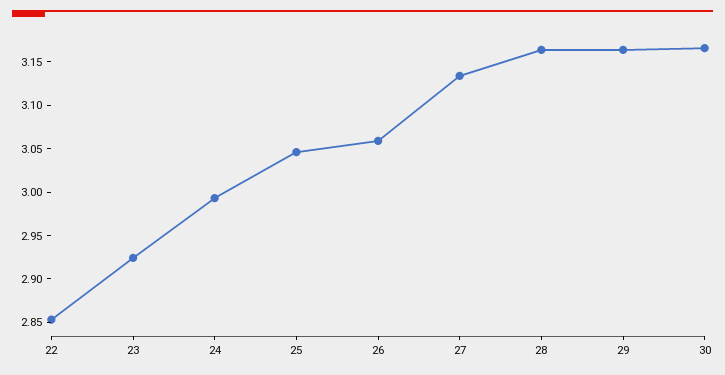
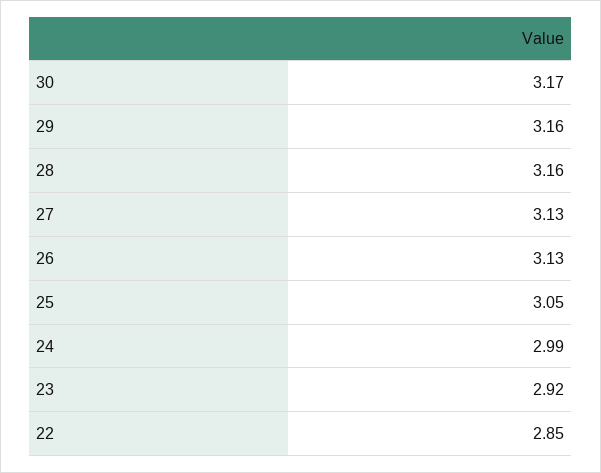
  {
    "22": 2.85,
    "23": 2.92,
    "24": 2.99,
    "25": 3.05,
-   "26": 3.06,
+   "26": 3.13,
    "27": 3.13,
    "28": 3.16,
    "29": 3.16,
    "30": 3.17
  }

